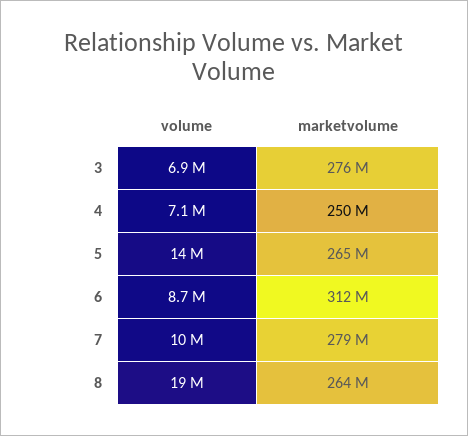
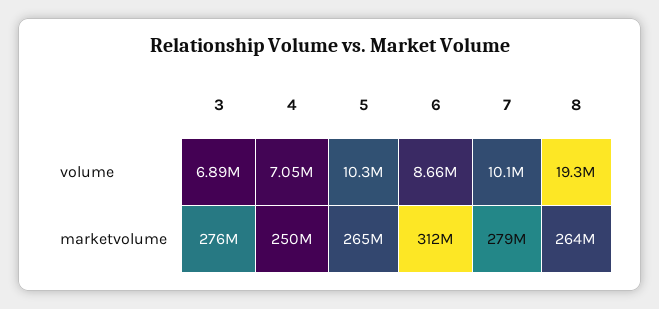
  {
    "volume": {
      "3": 6890000,
      "4": 7050000,
-     "5": 14000000,
+     "5": 10300000,
      "6": 8660000,
      "7": 10100000,
      "8": 19300000
    },
    "marketvolume": {
      "3": 276000000,
      "4": 250000000,
      "5": 265000000,
      "6": 312000000,
      "7": 279000000,
      "8": 264000000
    }
  }

